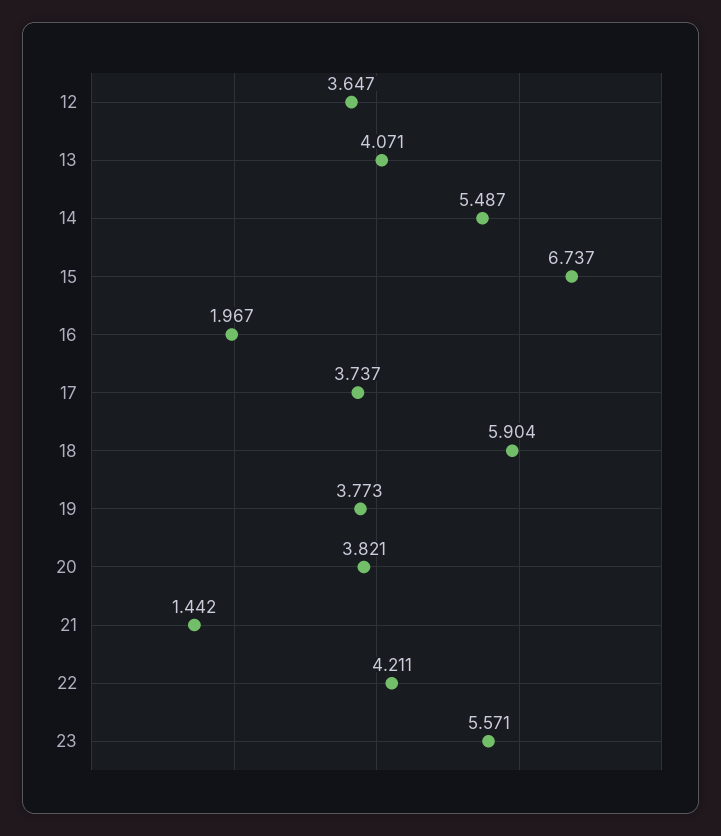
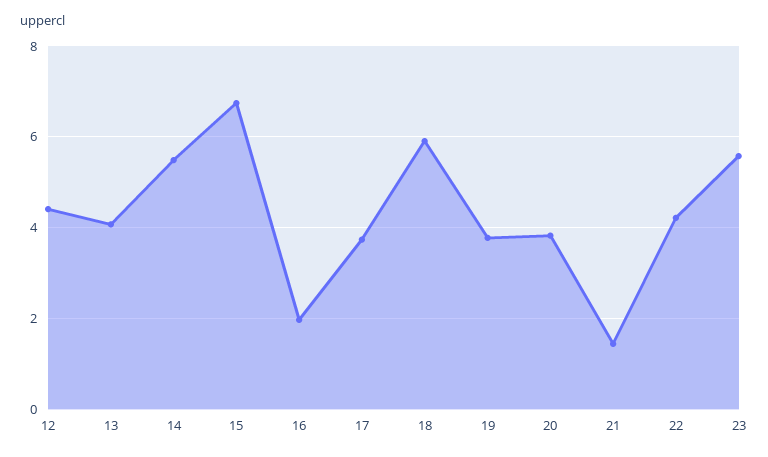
  {
-   "12": 3.647,
+   "12": 4.4,
    "13": 4.071,
    "14": 5.487,
    "15": 6.737,
    "16": 1.967,
    "17": 3.737,
    "18": 5.904,
    "19": 3.773,
    "20": 3.821,
    "21": 1.442,
    "22": 4.211,
    "23": 5.571
  }

